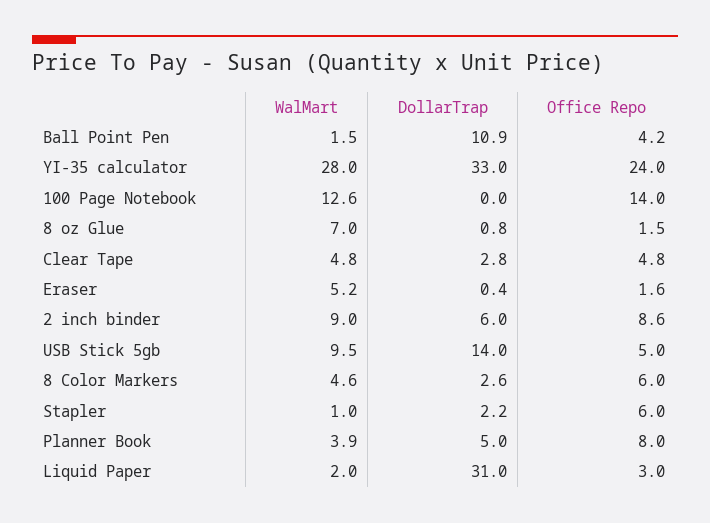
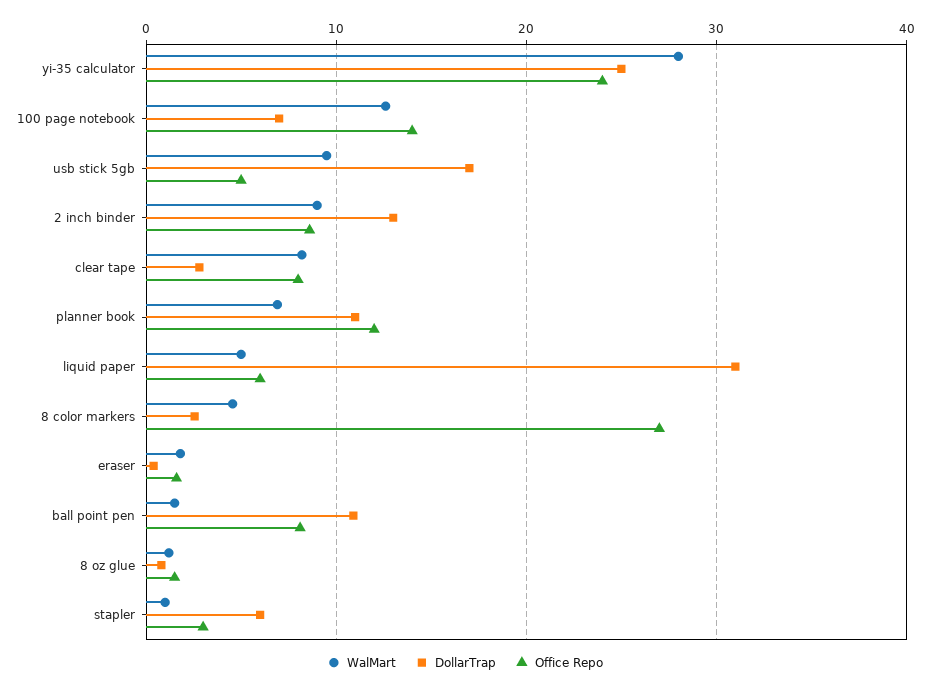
  {
    "WalMart": {
      "Ball Point Pen": 1.5,
      "YI-35 calculator": 28,
      "100 Page Notebook": 12.6,
-     "8 oz Glue": 7,
+     "8 oz Glue": 1,
-     "Clear Tape": 4.8,
+     "Clear Tape": 8,
-     "Eraser": 5.2,
+     "Eraser": 2,
      "2 inch binder": 9,
      "USB Stick 5gb": 9.5,
      "8 Color Markers": 4.6,
      "Stapler": 1,
-     "Planner Book": 3.9,
+     "Planner Book": 7,
-     "Liquid Paper": 2
+     "Liquid Paper": 5
    },
    "DollarTrap": {
      "Ball Point Pen": 10.9,
-     "YI-35 calculator": 33,
+     "YI-35 calculator": 25,
-     "100 Page Notebook": 0,
+     "100 Page Notebook": 7,
      "8 oz Glue": 0.8,
      "Clear Tape": 2.8,
      "Eraser": 0.4,
-     "2 inch binder": 6,
+     "2 inch binder": 13,
-     "USB Stick 5gb": 14,
+     "USB Stick 5gb": 17,
      "8 Color Markers": 2.6,
-     "Stapler": 2.2,
+     "Stapler": 6,
-     "Planner Book": 5,
+     "Planner Book": 11,
      "Liquid Paper": 31
    },
    "Office Repo": {
-     "Ball Point Pen": 4.2,
+     "Ball Point Pen": 8,
      "YI-35 calculator": 24,
      "100 Page Notebook": 14,
      "8 oz Glue": 1.5,
-     "Clear Tape": 4.8,
+     "Clear Tape": 8,
      "Eraser": 1.6,
      "2 inch binder": 8.6,
      "USB Stick 5gb": 5,
-     "8 Color Markers": 6,
+     "8 Color Markers": 27,
-     "Stapler": 6,
+     "Stapler": 3,
-     "Planner Book": 8,
+     "Planner Book": 12,
-     "Liquid Paper": 3
+     "Liquid Paper": 6
    }
  }

